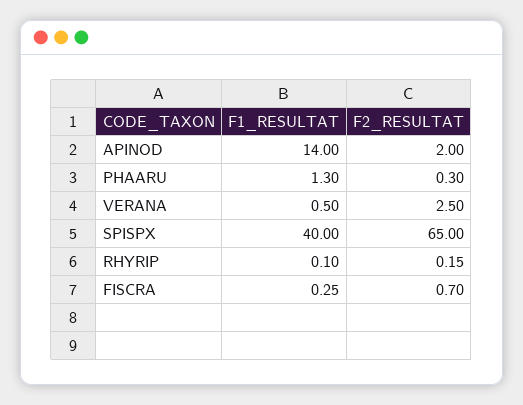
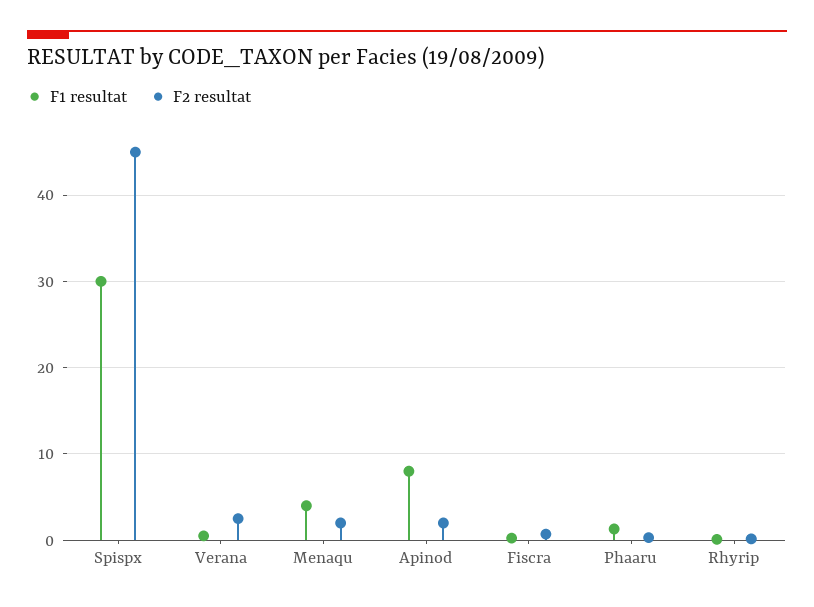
  {
    "F1_RESULTAT": {
-     "APINOD": 14,
+     "APINOD": 8,
      "PHAARU": 1.3,
      "VERANA": 0.5,
-     "SPISPX": 40,
+     "SPISPX": 30,
      "RHYRIP": 0.1,
-     "FISCRA": 0.25
+     "FISCRA": 0.25,
+     "Menaqu": 4
    },
    "F2_RESULTAT": {
      "APINOD": 2,
      "PHAARU": 0.3,
      "VERANA": 2.5,
-     "SPISPX": 65,
+     "SPISPX": 45,
      "RHYRIP": 0.15,
-     "FISCRA": 0.7
+     "FISCRA": 0.7,
+     "Menaqu": 2
    }
  }

